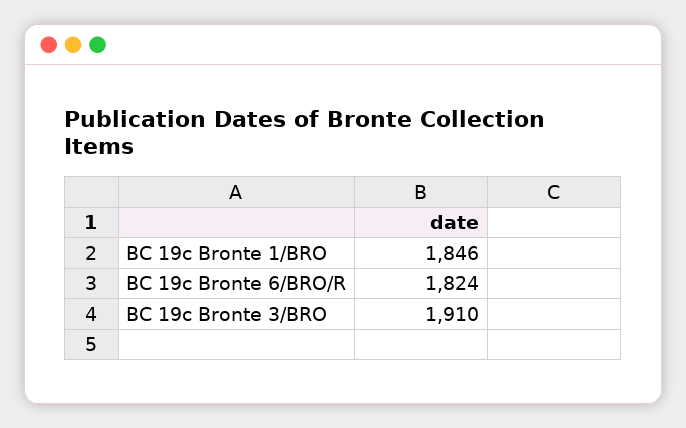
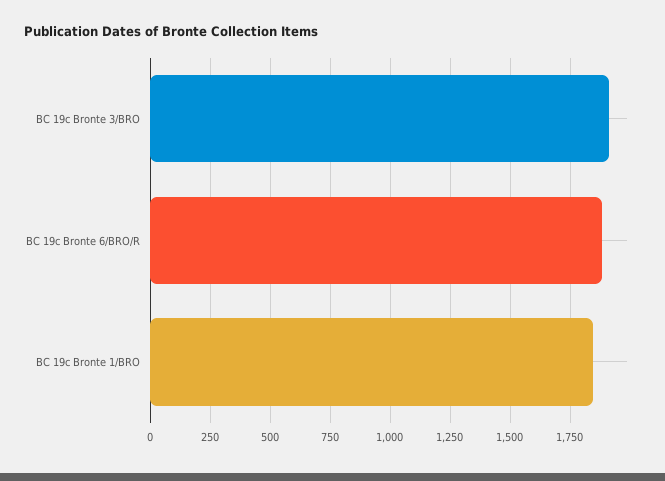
  {
    "BC 19c Bronte 1/BRO": 1846,
-   "BC 19c Bronte 6/BRO/R": 1824,
+   "BC 19c Bronte 6/BRO/R": 1875,
    "BC 19c Bronte 3/BRO": 1910
  }

